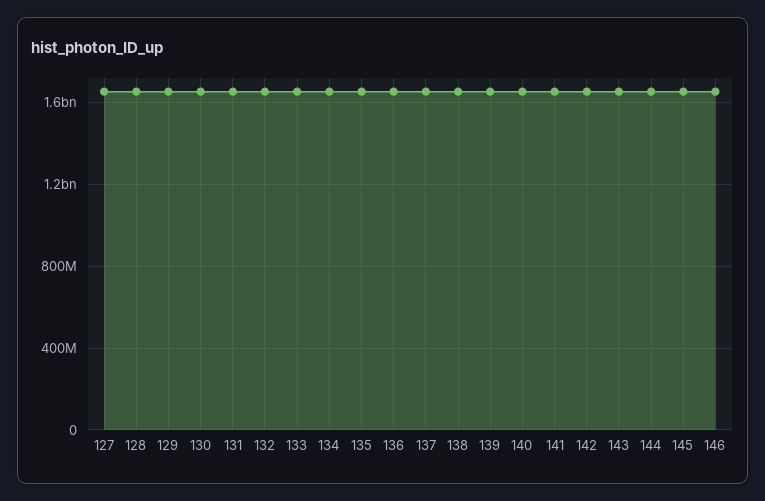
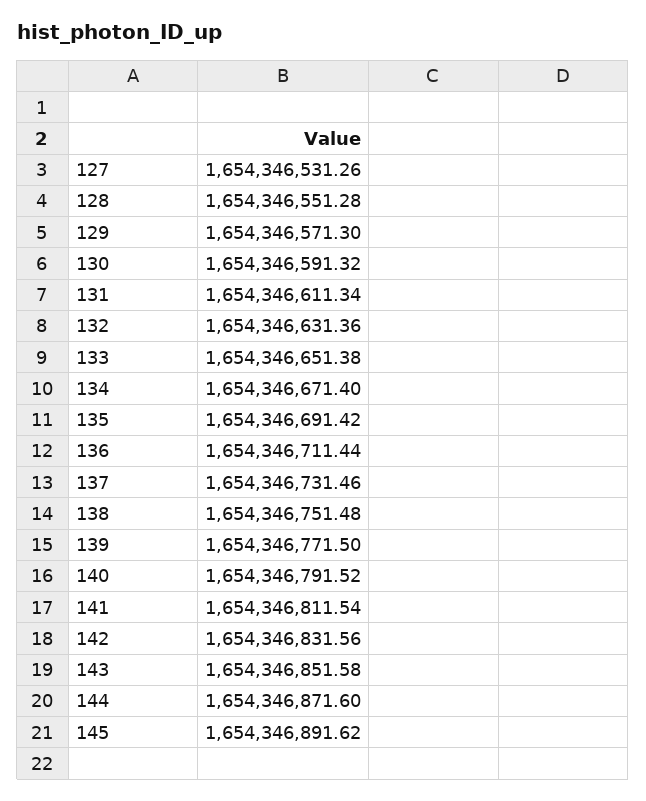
  {
    "127": 1654346531.26,
    "128": 1654346551.28,
    "129": 1654346571.3,
    "130": 1654346591.32,
    "131": 1654346611.34,
    "132": 1654346631.36,
    "133": 1654346651.38,
    "134": 1654346671.4,
    "135": 1654346691.42,
    "136": 1654346711.44,
    "137": 1654346731.46,
    "138": 1654346751.48,
    "139": 1654346771.5,
    "140": 1654346791.52,
    "141": 1654346811.54,
    "142": 1654346831.56,
    "143": 1654346851.58,
    "144": 1654346871.6,
-   "145": 1654346891.62,
+   "145": 1654346891.62
-   "146": 1650000000
  }

